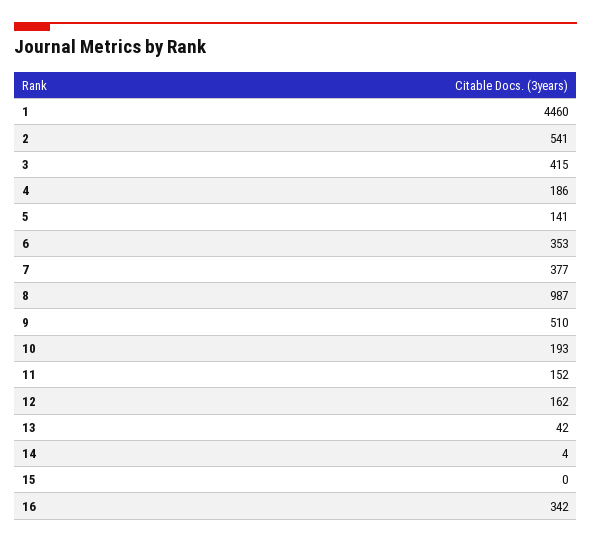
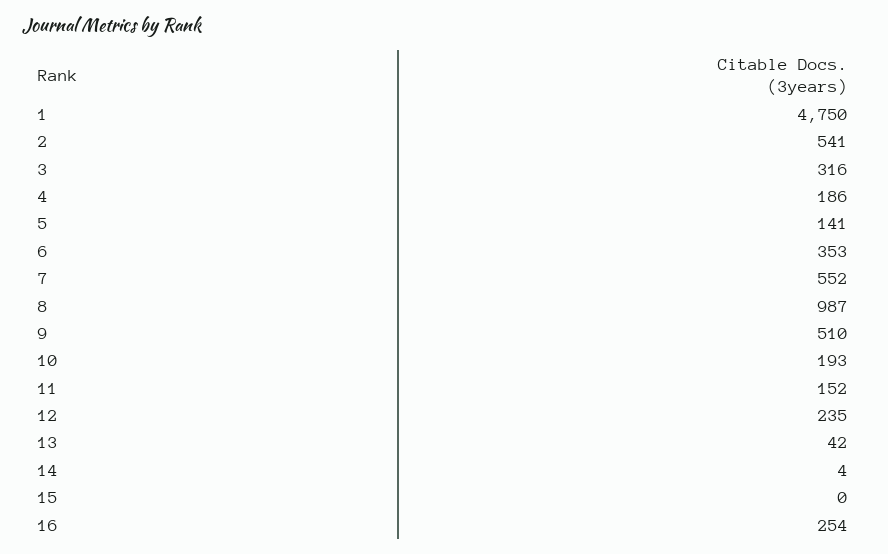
  {
-   "1": 4460,
+   "1": 4750,
    "2": 541,
-   "3": 415,
+   "3": 316,
    "4": 186,
    "5": 141,
    "6": 353,
-   "7": 377,
+   "7": 552,
    "8": 987,
    "9": 510,
    "10": 193,
    "11": 152,
-   "12": 162,
+   "12": 235,
    "13": 42,
    "14": 4,
    "15": 0,
-   "16": 342
+   "16": 254
  }

